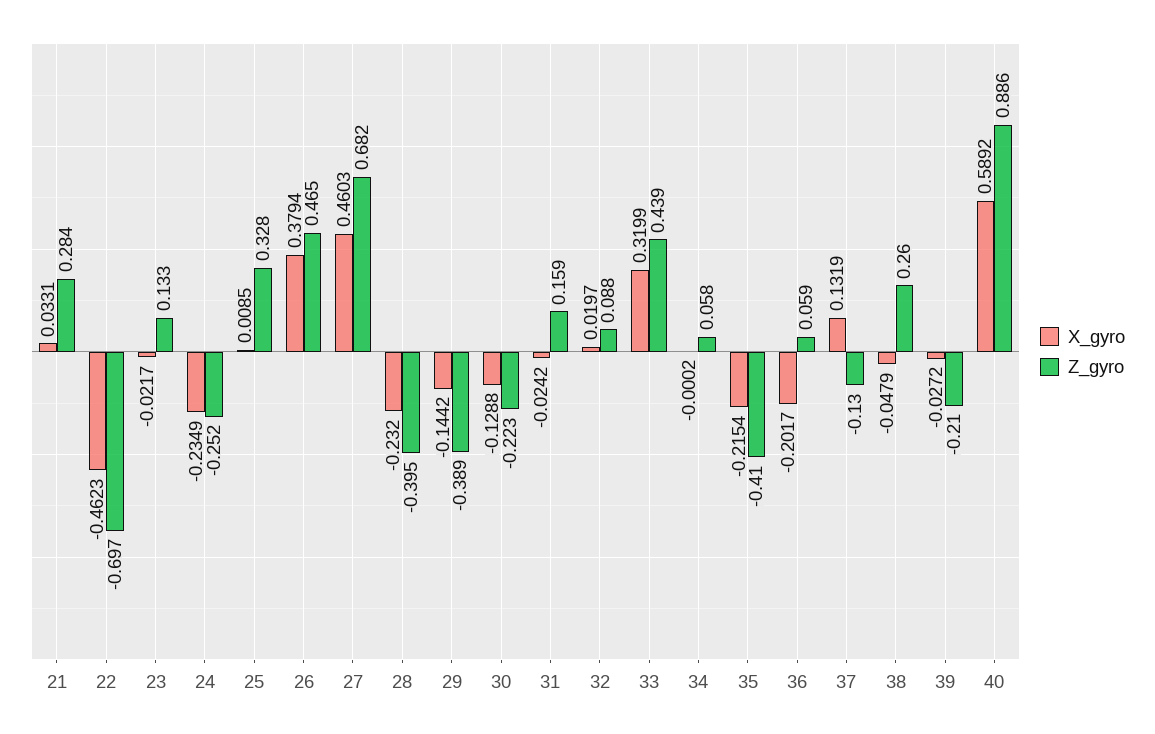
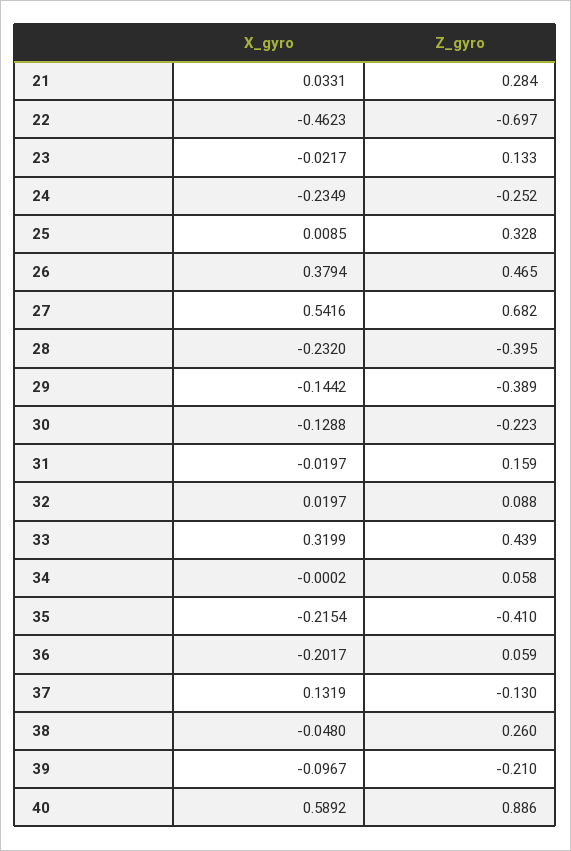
  {
    "X_gyro": {
      "21": 0.0331,
      "22": -0.4623,
      "23": -0.0217,
      "24": -0.2349,
      "25": 0.0085,
      "26": 0.3794,
-     "27": 0.4603,
+     "27": 0.5416,
      "28": -0.232,
      "29": -0.1442,
      "30": -0.1288,
-     "31": -0.0242,
+     "31": -0.0197,
      "32": 0.0197,
      "33": 0.3199,
      "34": -0.0002,
      "35": -0.2154,
      "36": -0.2017,
      "37": 0.1319,
-     "38": -0.0479,
+     "38": -0.048,
-     "39": -0.0272,
+     "39": -0.0967,
      "40": 0.5892
    },
    "Z_gyro": {
      "21": 0.284,
      "22": -0.697,
      "23": 0.133,
      "24": -0.252,
      "25": 0.328,
      "26": 0.465,
      "27": 0.682,
      "28": -0.395,
      "29": -0.389,
      "30": -0.223,
      "31": 0.159,
      "32": 0.088,
      "33": 0.439,
      "34": 0.058,
      "35": -0.41,
      "36": 0.059,
      "37": -0.13,
      "38": 0.26,
      "39": -0.21,
      "40": 0.886
    }
  }

